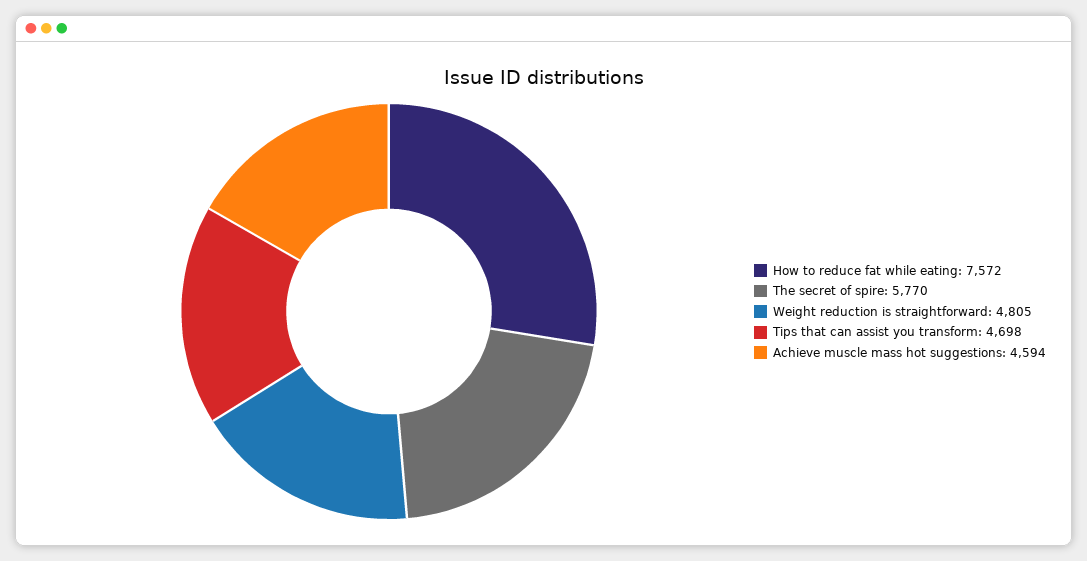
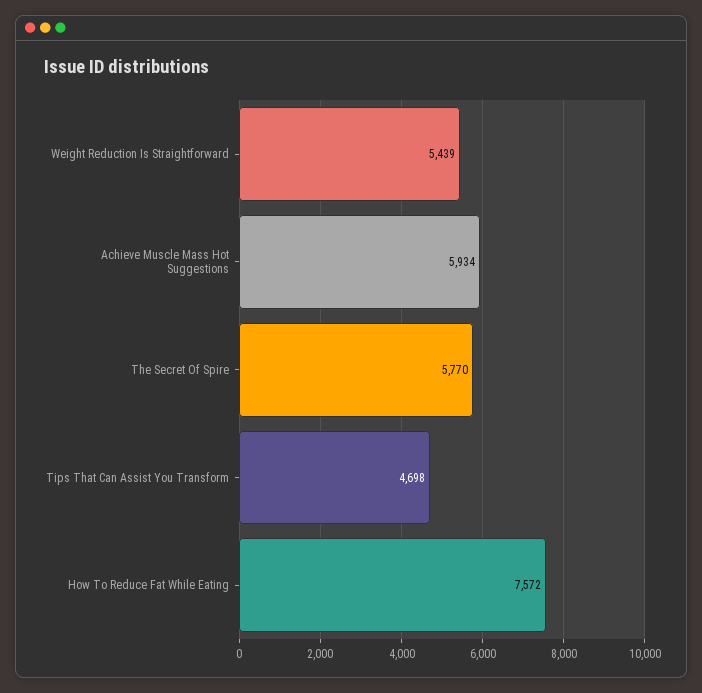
  {
    "How to reduce fat while eating": 7572,
    "The secret of spire": 5770,
-   "Weight reduction is straightforward": 4805,
+   "Weight reduction is straightforward": 5439,
    "Tips that can assist you transform": 4698,
-   "Achieve muscle mass hot suggestions": 4594
+   "Achieve muscle mass hot suggestions": 5934
  }

